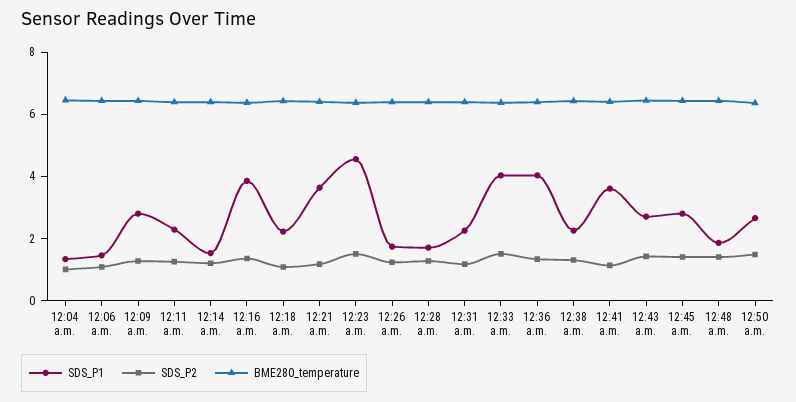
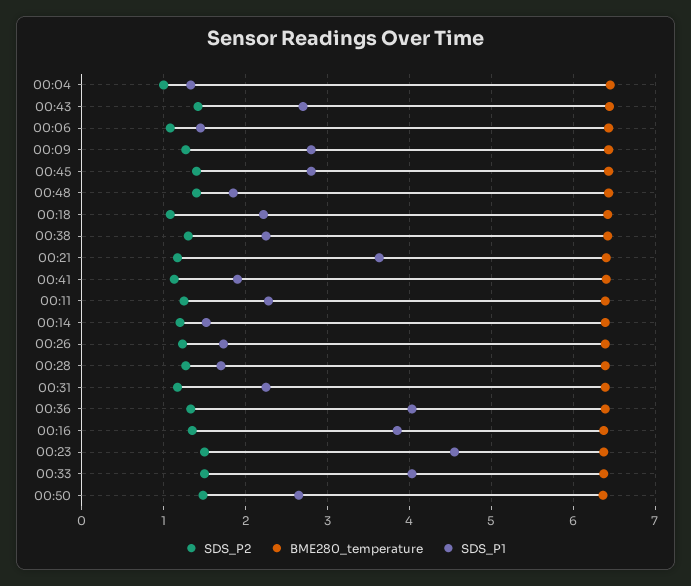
  {
    "SDS_P1": {
      "12:04 a.m.": 1.3,
      "12:06 a.m.": 1.5,
      "12:09 a.m.": 2.8,
      "12:11 a.m.": 2.3,
      "12:14 a.m.": 1.5,
      "12:16 a.m.": 3.9,
      "12:18 a.m.": 2.2,
      "12:21 a.m.": 3.6,
      "12:23 a.m.": 4.6,
      "12:26 a.m.": 1.7,
      "12:28 a.m.": 1.7,
      "12:31 a.m.": 2.3,
      "12:33 a.m.": 4,
      "12:36 a.m.": 4,
      "12:38 a.m.": 2.3,
-     "12:41 a.m.": 3.5,
+     "12:41 a.m.": 1.9,
      "12:43 a.m.": 2.7,
      "12:45 a.m.": 2.8,
      "12:48 a.m.": 1.9,
      "12:50 a.m.": 2.7
    },
    "SDS_P2": {
      "12:04 a.m.": 1,
      "12:06 a.m.": 1.1,
      "12:09 a.m.": 1.3,
      "12:11 a.m.": 1.3,
      "12:14 a.m.": 1.2,
      "12:16 a.m.": 1.4,
      "12:18 a.m.": 1.1,
      "12:21 a.m.": 1.2,
      "12:23 a.m.": 1.5,
      "12:26 a.m.": 1.2,
      "12:28 a.m.": 1.3,
      "12:31 a.m.": 1.2,
      "12:33 a.m.": 1.5,
      "12:36 a.m.": 1.3,
      "12:38 a.m.": 1.3,
      "12:41 a.m.": 1.1,
      "12:43 a.m.": 1.4,
      "12:45 a.m.": 1.4,
      "12:48 a.m.": 1.4,
      "12:50 a.m.": 1.5
    },
    "BME280_temperature": {
      "12:04 a.m.": 6.5,
      "12:06 a.m.": 6.4,
      "12:09 a.m.": 6.4,
      "12:11 a.m.": 6.4,
      "12:14 a.m.": 6.4,
      "12:16 a.m.": 6.4,
      "12:18 a.m.": 6.4,
      "12:21 a.m.": 6.4,
      "12:23 a.m.": 6.4,
      "12:26 a.m.": 6.4,
      "12:28 a.m.": 6.4,
      "12:31 a.m.": 6.4,
      "12:33 a.m.": 6.4,
      "12:36 a.m.": 6.4,
      "12:38 a.m.": 6.4,
      "12:41 a.m.": 6.4,
      "12:43 a.m.": 6.4,
      "12:45 a.m.": 6.4,
      "12:48 a.m.": 6.4,
      "12:50 a.m.": 6.4
    }
  }

